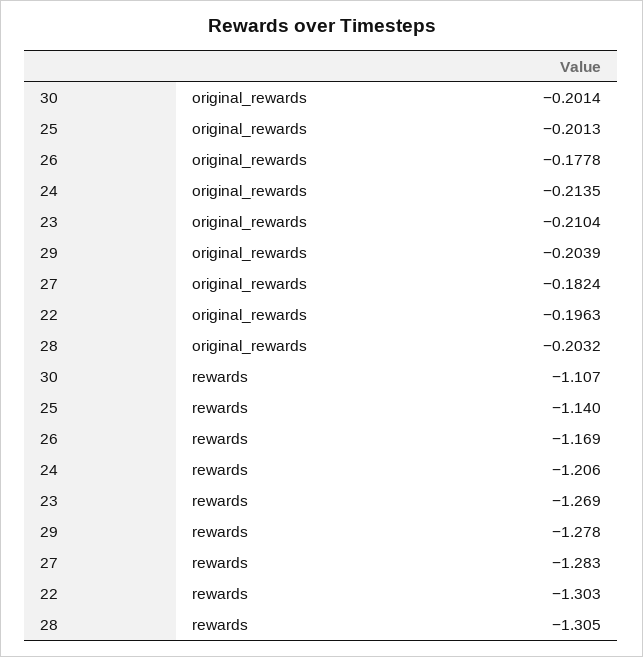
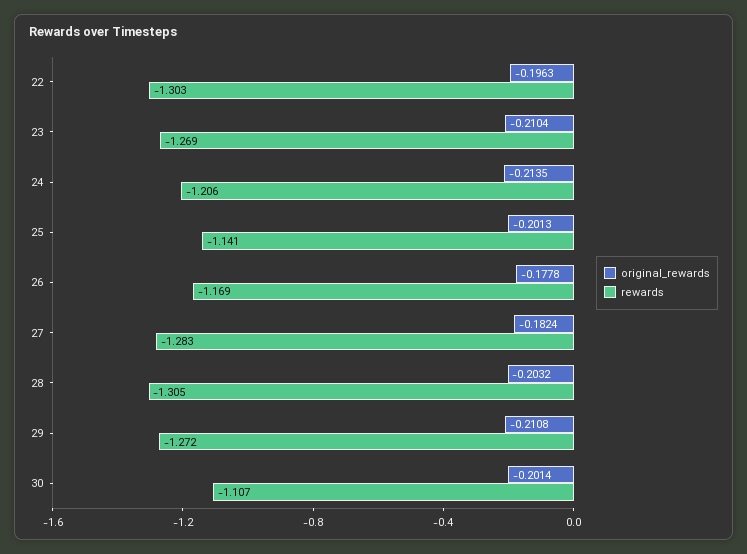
  {
    "original_rewards": {
      "30": -0.2014,
      "25": -0.2013,
      "26": -0.1778,
      "24": -0.2135,
      "23": -0.2104,
-     "29": -0.2039,
+     "29": -0.2108,
      "27": -0.1824,
      "22": -0.1963,
      "28": -0.2032
    },
    "rewards": {
      "30": -1.107,
-     "25": -1.14,
+     "25": -1.141,
      "26": -1.169,
      "24": -1.206,
      "23": -1.269,
-     "29": -1.278,
+     "29": -1.272,
      "27": -1.283,
      "22": -1.303,
      "28": -1.305
    }
  }

